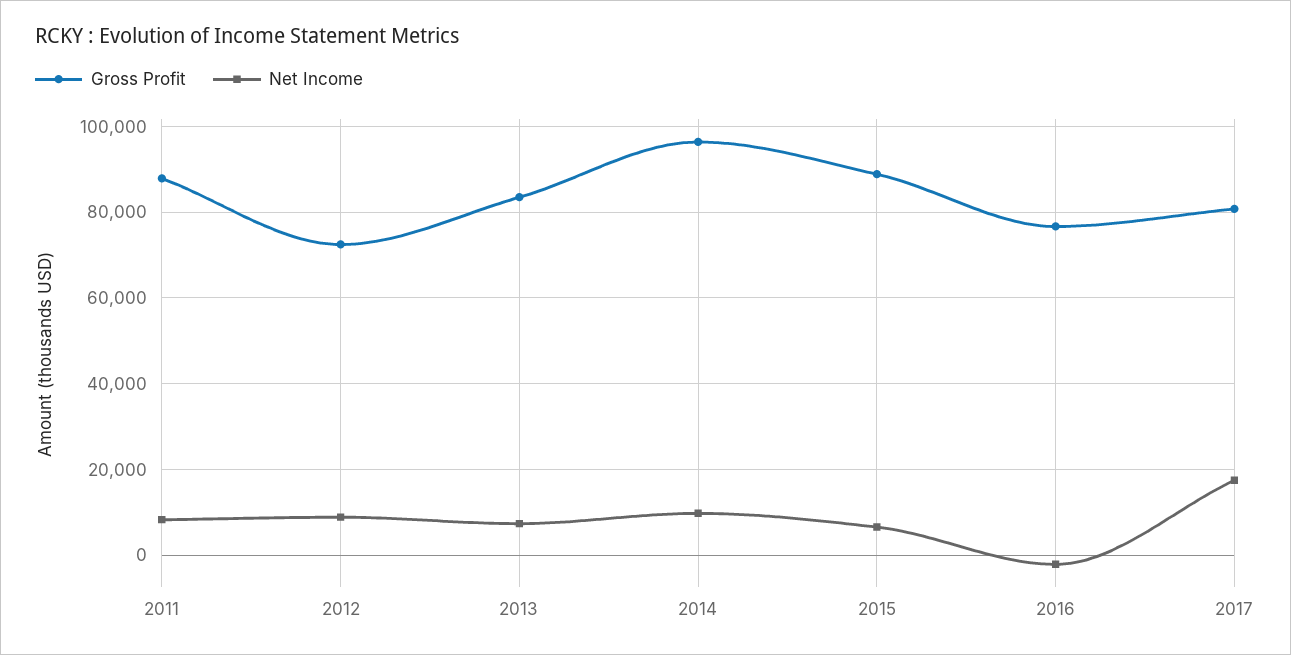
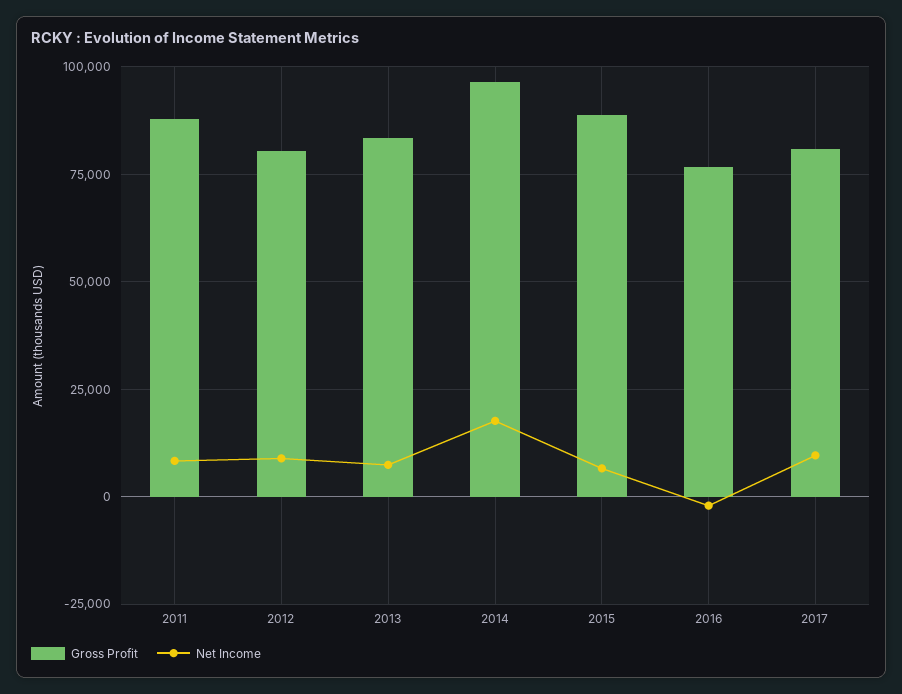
  {
    "Gross Profit": {
      "2011": 88000,
-     "2012": 72000,
+     "2012": 80000,
      "2013": 84000,
      "2014": 96000,
      "2015": 88000,
      "2016": 76000,
      "2017": 80000
    },
    "Net Income": {
      "2011": 8000,
      "2012": 8000,
      "2013": 8000,
-     "2014": 10000,
+     "2014": 17500,
      "2015": 6000,
      "2016": -2000,
-     "2017": 18000
+     "2017": 10000
    }
  }

